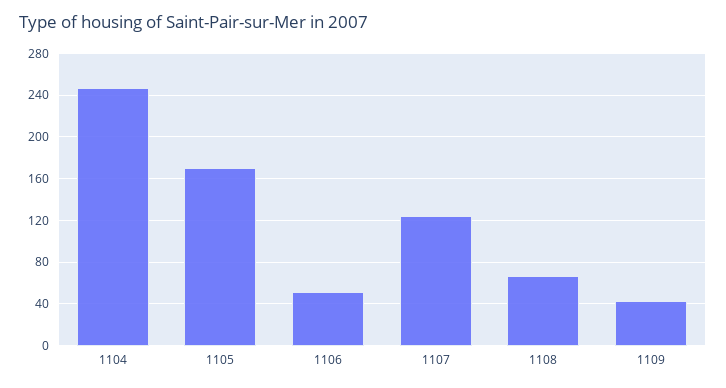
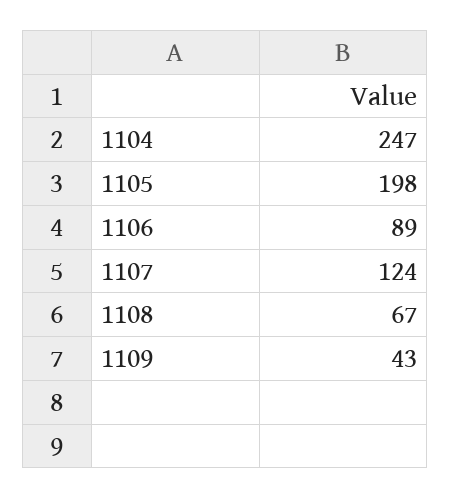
  {
    "1104": 247,
-   "1105": 170,
+   "1105": 198,
-   "1106": 50,
+   "1106": 89,
    "1107": 124,
    "1108": 67,
    "1109": 43
  }

